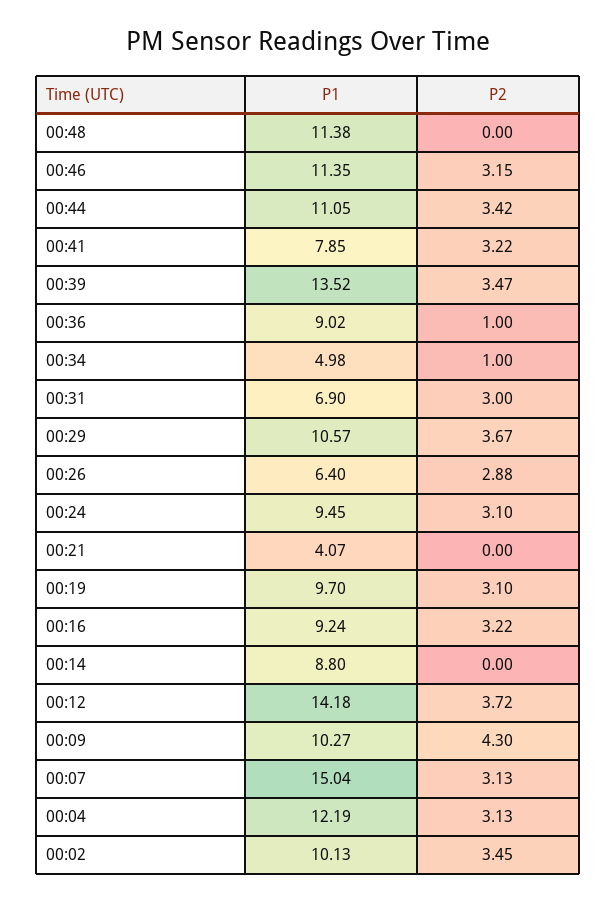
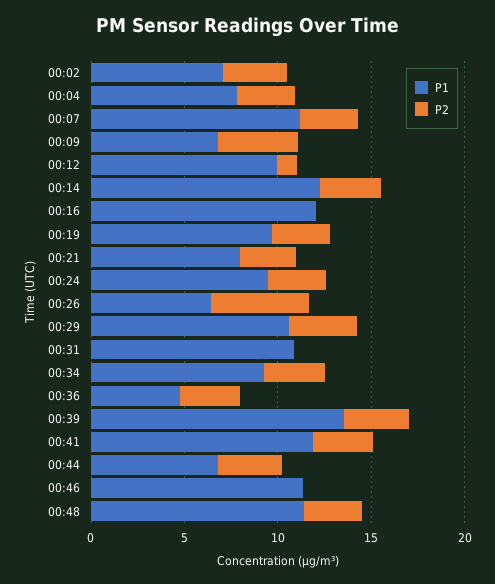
  {
    "P1": {
      "00:48": 11.38,
      "00:46": 11.35,
-     "00:44": 11.05,
+     "00:44": 7,
-     "00:41": 7.85,
+     "00:41": 12,
      "00:39": 13.52,
-     "00:36": 9.02,
+     "00:36": 5,
-     "00:34": 4.98,
+     "00:34": 9,
-     "00:31": 6.9,
+     "00:31": 11,
      "00:29": 10.57,
      "00:26": 6.4,
      "00:24": 9.45,
-     "00:21": 4.07,
+     "00:21": 8,
      "00:19": 9.7,
-     "00:16": 9.24,
+     "00:16": 12,
-     "00:14": 8.8,
+     "00:14": 12,
-     "00:12": 14.18,
+     "00:12": 10,
-     "00:09": 10.27,
+     "00:09": 7,
-     "00:07": 15.04,
+     "00:07": 11,
-     "00:04": 12.19,
+     "00:04": 8,
-     "00:02": 10.13
+     "00:02": 7
    },
    "P2": {
-     "00:48": 0,
+     "00:48": 3,
-     "00:46": 3.15,
+     "00:46": 0,
      "00:44": 3.42,
      "00:41": 3.22,
      "00:39": 3.47,
-     "00:36": 1,
+     "00:36": 3,
-     "00:34": 1,
+     "00:34": 3,
-     "00:31": 3,
+     "00:31": 0,
      "00:29": 3.67,
-     "00:26": 2.88,
+     "00:26": 5,
      "00:24": 3.1,
-     "00:21": 0,
+     "00:21": 3,
      "00:19": 3.1,
-     "00:16": 3.22,
+     "00:16": 0,
-     "00:14": 0,
+     "00:14": 3,
-     "00:12": 3.72,
+     "00:12": 1,
      "00:09": 4.3,
      "00:07": 3.13,
      "00:04": 3.13,
      "00:02": 3.45
    }
  }

